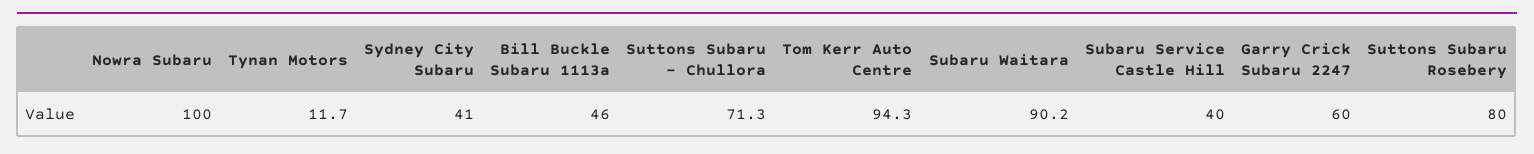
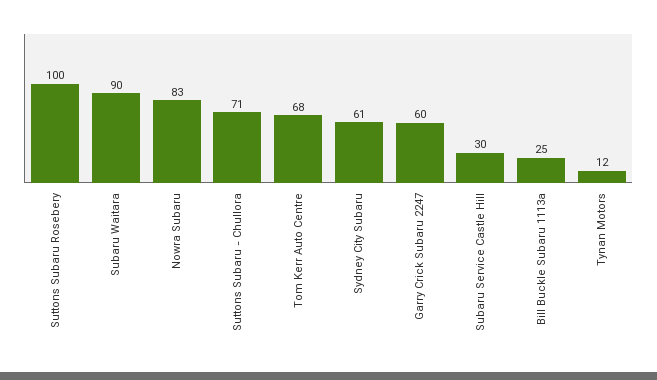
  {
-   "Nowra Subaru": 100,
+   "Nowra Subaru": 83,
    "Tynan Motors": 11.7,
-   "Sydney City Subaru": 41,
+   "Sydney City Subaru": 61,
-   "Bill Buckle Subaru 1113a": 46,
+   "Bill Buckle Subaru 1113a": 25,
    "Suttons Subaru - Chullora": 71.3,
-   "Tom Kerr Auto Centre": 94.3,
+   "Tom Kerr Auto Centre": 68,
    "Subaru Waitara": 90.2,
-   "Subaru Service Castle Hill": 40,
+   "Subaru Service Castle Hill": 30,
    "Garry Crick Subaru 2247": 60,
-   "Suttons Subaru Rosebery": 80
+   "Suttons Subaru Rosebery": 100
  }

